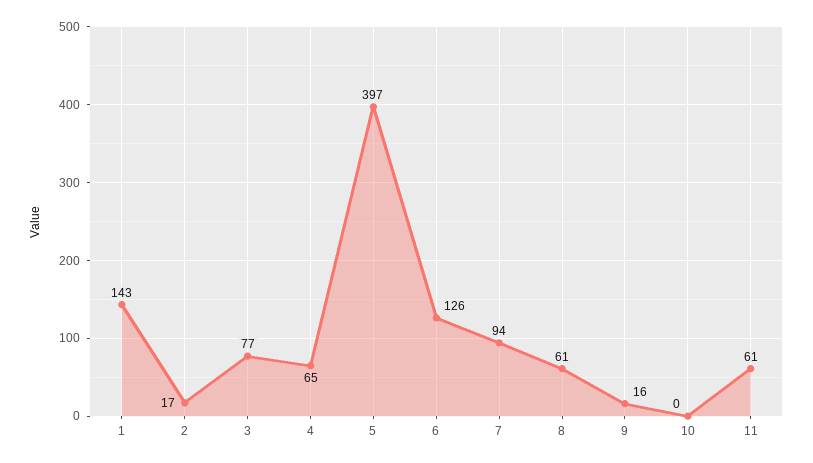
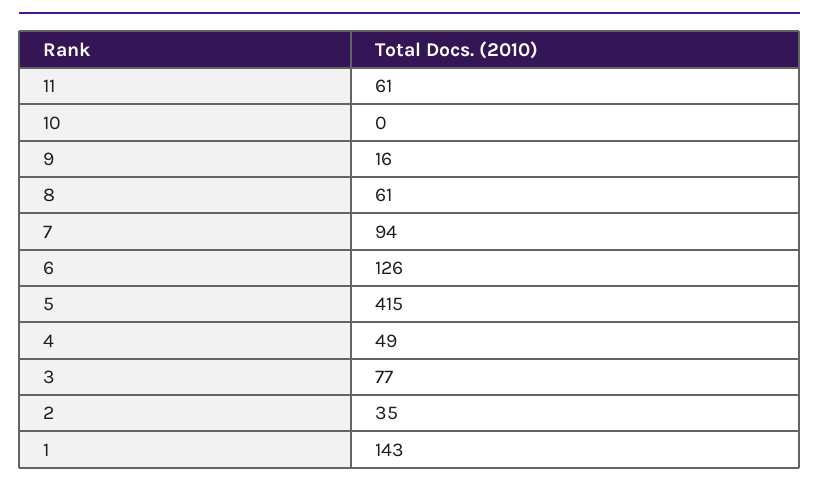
  {
    "1": 143,
-   "2": 17,
+   "2": 35,
    "3": 77,
-   "4": 65,
+   "4": 49,
-   "5": 397,
+   "5": 415,
    "6": 126,
    "7": 94,
    "8": 61,
    "9": 16,
    "10": 0,
    "11": 61
  }

